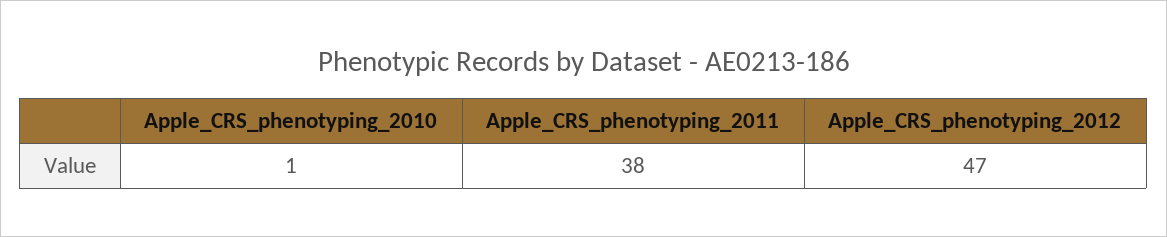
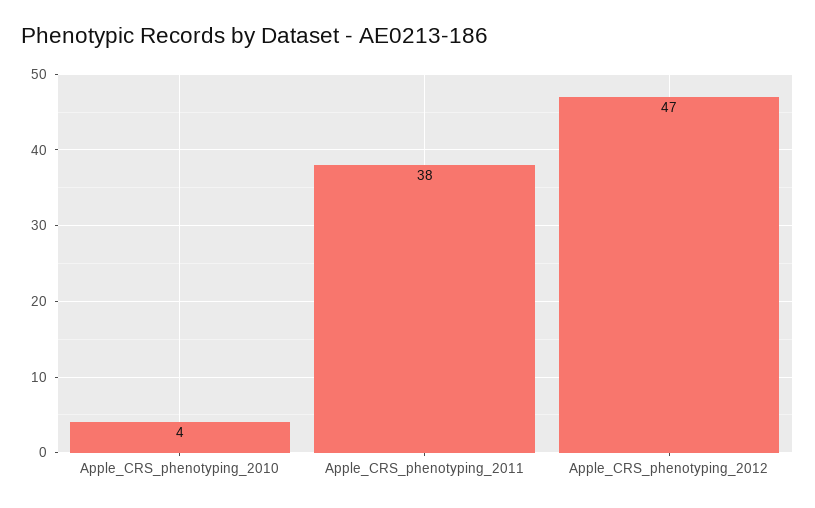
  {
-   "Apple_CRS_phenotyping_2010": 1,
+   "Apple_CRS_phenotyping_2010": 4,
    "Apple_CRS_phenotyping_2011": 38,
    "Apple_CRS_phenotyping_2012": 47
  }

